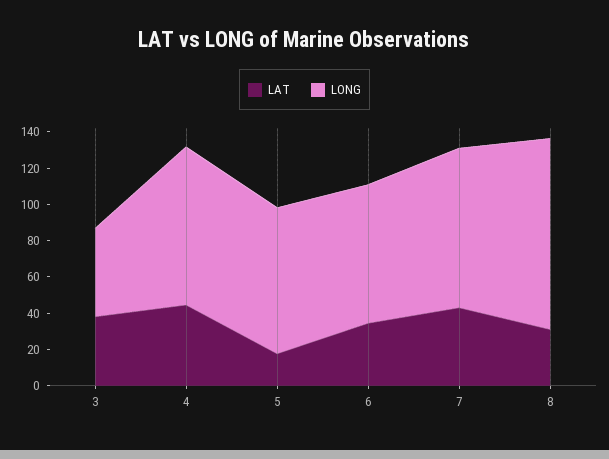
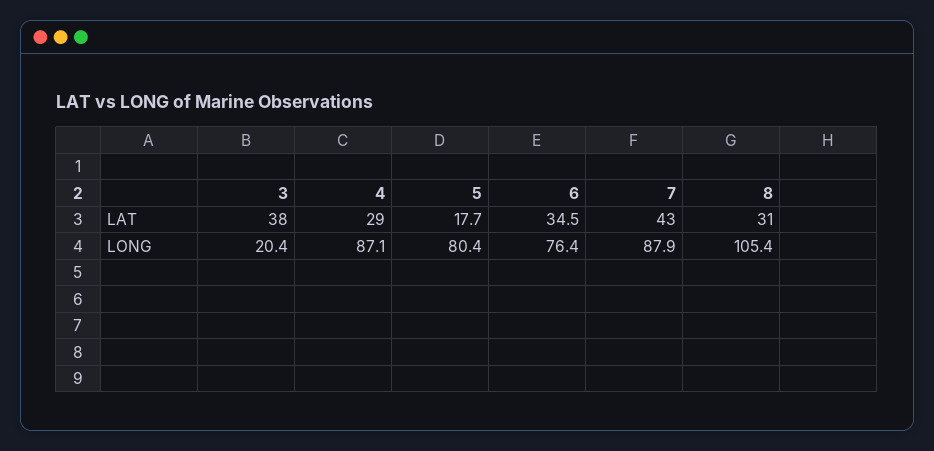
  {
    "LAT": {
      "3": 38,
-     "4": 45,
+     "4": 29,
      "5": 17.7,
      "6": 34.5,
      "7": 43,
      "8": 31
    },
    "LONG": {
-     "3": 50,
+     "3": 20.4,
      "4": 87.1,
      "5": 80.4,
      "6": 76.4,
      "7": 87.9,
      "8": 105.4
    }
  }

